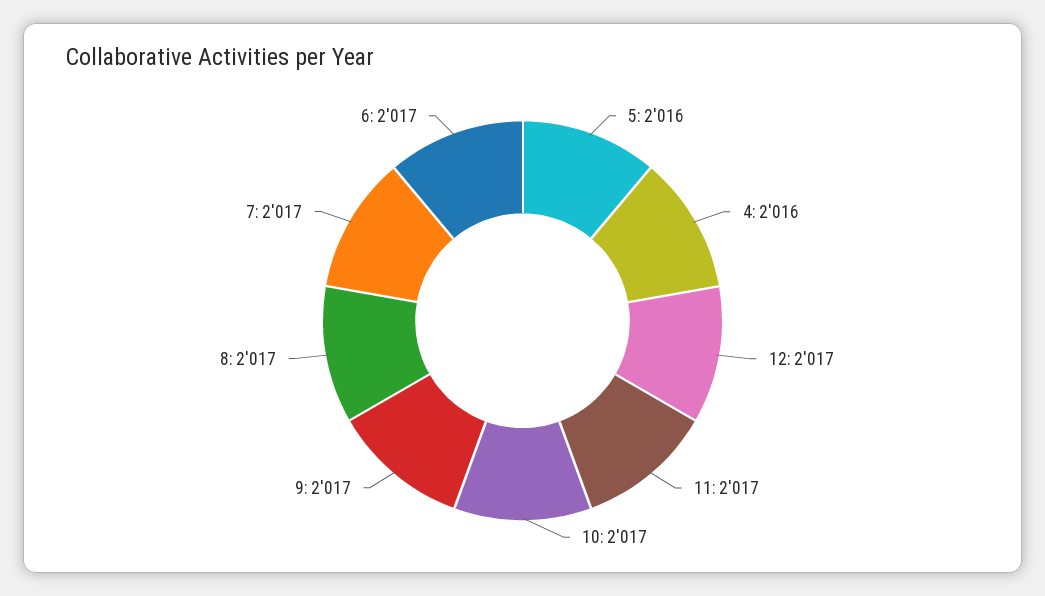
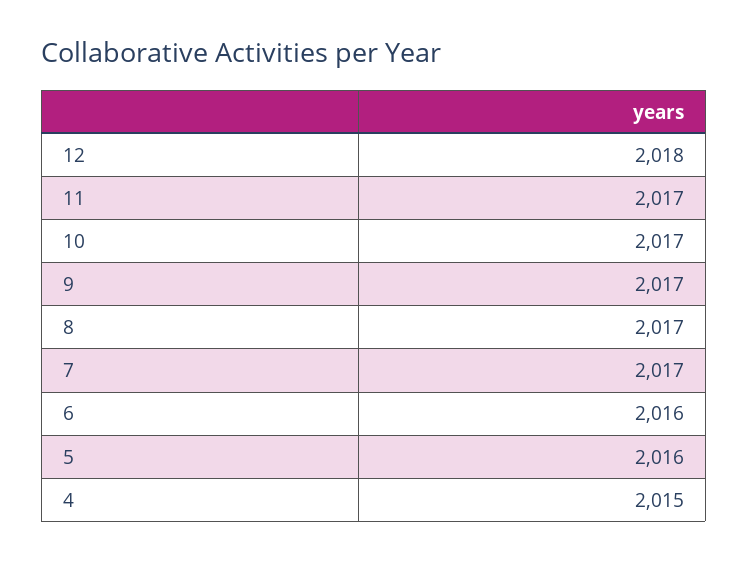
  {
    "5": 2016,
-   "4": 2016,
+   "4": 2015,
-   "12": 2017,
+   "12": 2018,
    "11": 2017,
    "10": 2017,
    "9": 2017,
    "8": 2017,
    "7": 2017,
-   "6": 2017
+   "6": 2016
  }

